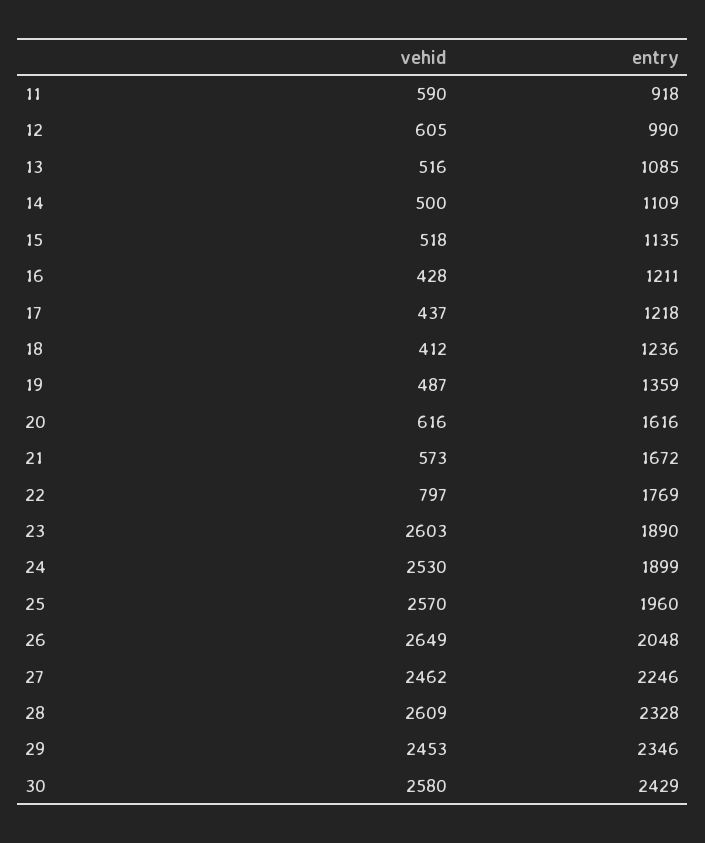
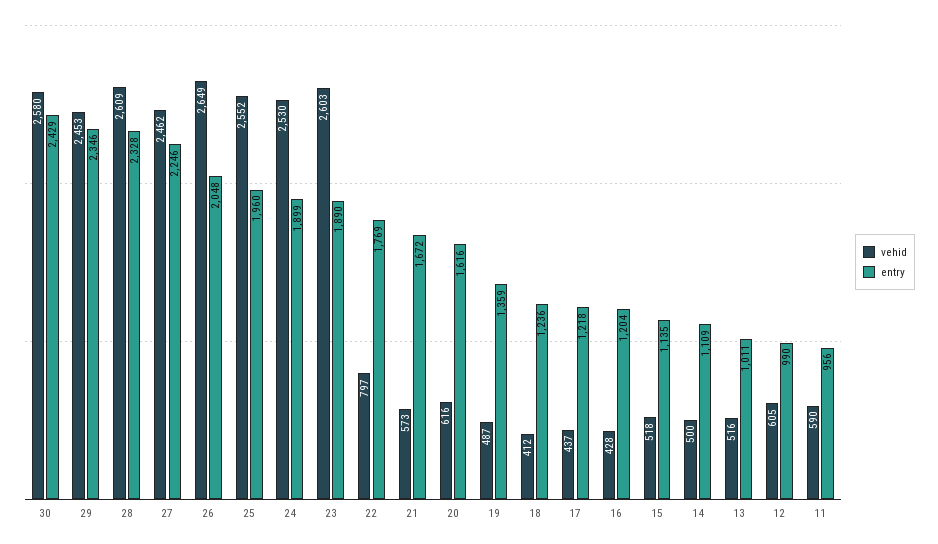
  {
    "vehid": {
      "11": 590,
      "12": 605,
      "13": 516,
      "14": 500,
      "15": 518,
      "16": 428,
      "17": 437,
      "18": 412,
      "19": 487,
      "20": 616,
      "21": 573,
      "22": 797,
      "23": 2603,
      "24": 2530,
-     "25": 2570,
+     "25": 2552,
      "26": 2649,
      "27": 2462,
      "28": 2609,
      "29": 2453,
      "30": 2580
    },
    "entry": {
-     "11": 918,
+     "11": 956,
      "12": 990,
-     "13": 1085,
+     "13": 1011,
      "14": 1109,
      "15": 1135,
-     "16": 1211,
+     "16": 1204,
      "17": 1218,
      "18": 1236,
      "19": 1359,
      "20": 1616,
      "21": 1672,
      "22": 1769,
      "23": 1890,
      "24": 1899,
      "25": 1960,
      "26": 2048,
      "27": 2246,
      "28": 2328,
      "29": 2346,
      "30": 2429
    }
  }

